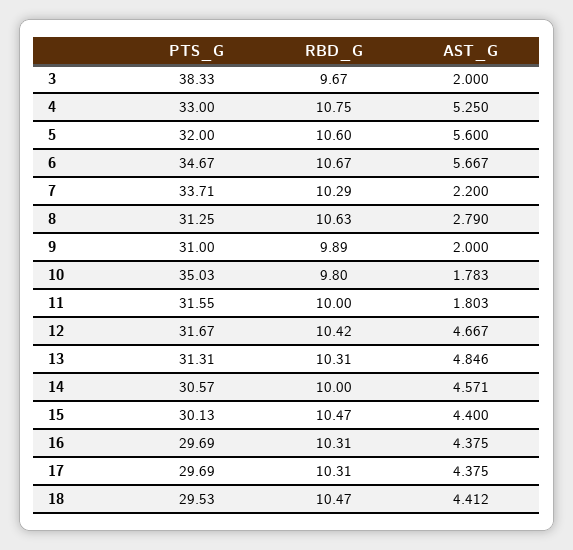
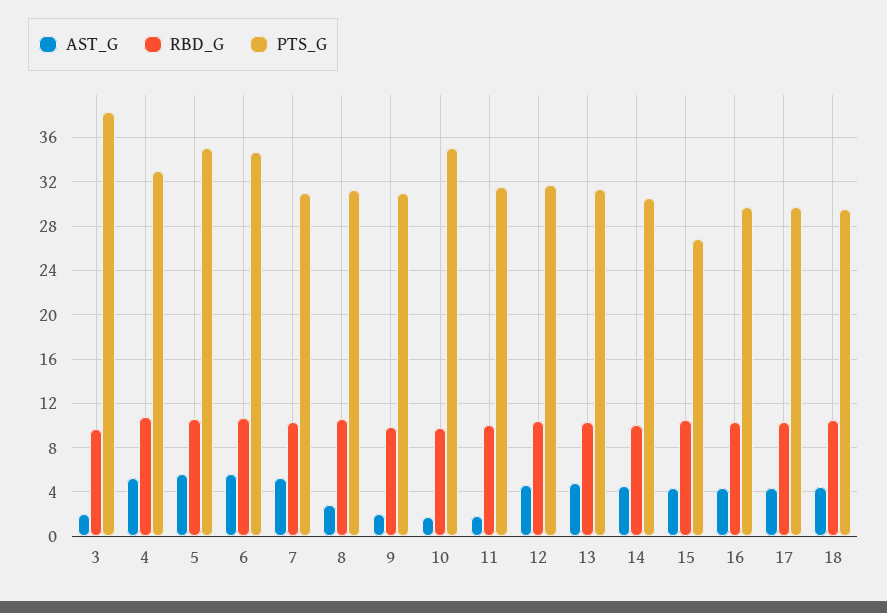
  {
    "PTS_G": {
      "3": 38.33,
      "4": 33,
-     "5": 32,
+     "5": 35,
      "6": 34.67,
-     "7": 33.71,
+     "7": 31,
      "8": 31.25,
      "9": 31,
      "10": 35.03,
      "11": 31.55,
      "12": 31.67,
      "13": 31.31,
      "14": 30.57,
-     "15": 30.13,
+     "15": 27,
      "16": 29.69,
      "17": 29.69,
      "18": 29.53
    },
    "RBD_G": {
      "3": 9.67,
      "4": 10.75,
      "5": 10.6,
      "6": 10.67,
      "7": 10.29,
      "8": 10.63,
      "9": 9.89,
      "10": 9.8,
      "11": 10,
      "12": 10.42,
      "13": 10.31,
      "14": 10,
      "15": 10.47,
      "16": 10.31,
      "17": 10.31,
      "18": 10.47
    },
    "AST_G": {
      "3": 2,
      "4": 5.25,
      "5": 5.6,
      "6": 5.667,
-     "7": 2.2,
+     "7": 5,
      "8": 2.79,
      "9": 2,
      "10": 1.783,
      "11": 1.803,
      "12": 4.667,
      "13": 4.846,
      "14": 4.571,
      "15": 4.4,
      "16": 4.375,
      "17": 4.375,
      "18": 4.412
    }
  }

